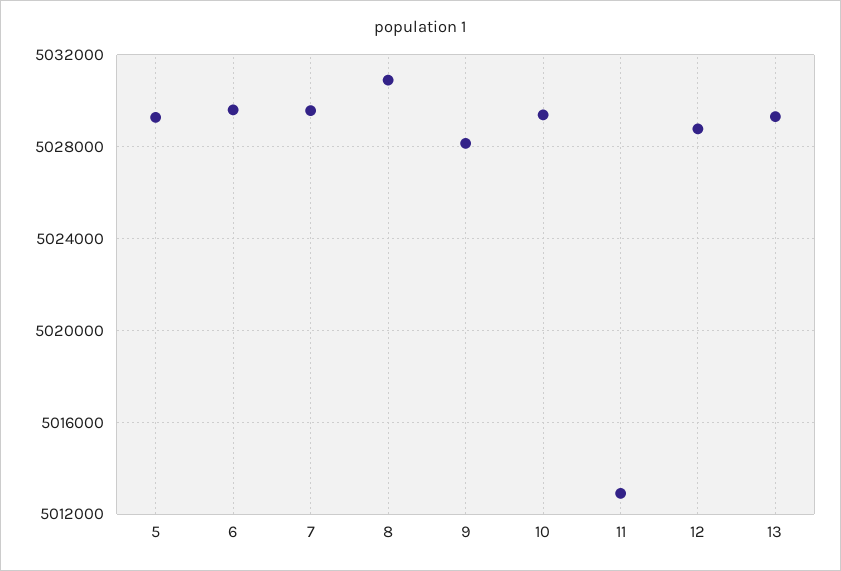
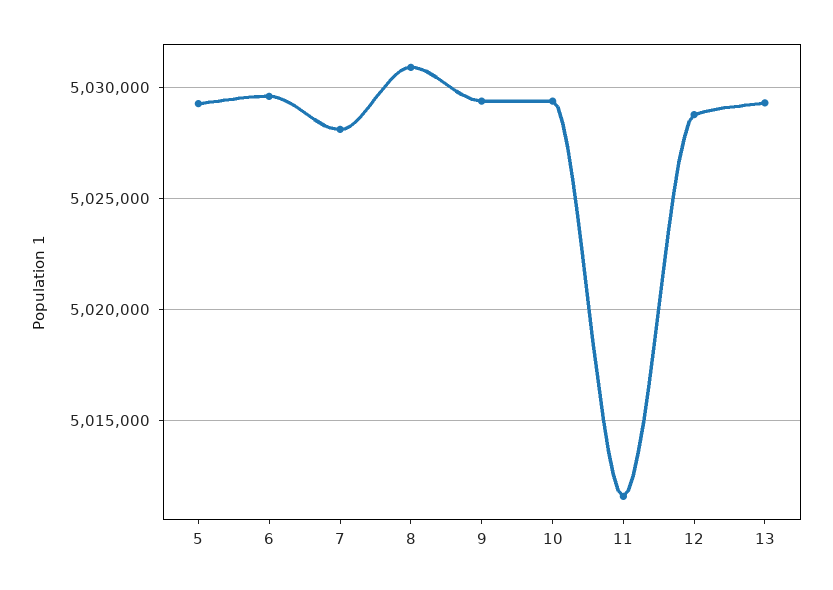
  {
    "5": 5029500,
    "6": 5029500,
-   "7": 5029500,
+   "7": 5028000,
    "8": 5031000,
-   "9": 5028000,
+   "9": 5029500,
    "10": 5029500,
-   "11": 5013000,
+   "11": 5011500,
    "12": 5029000,
    "13": 5029500
  }

